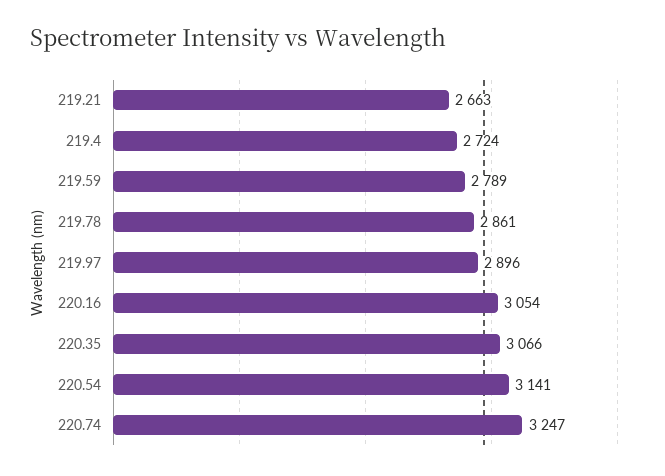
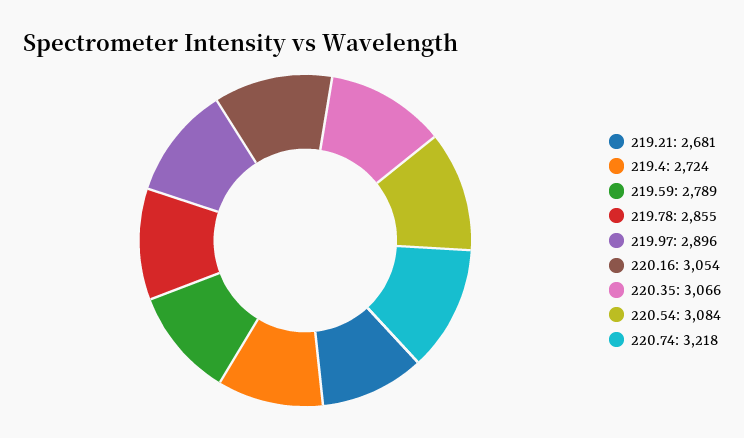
  {
-   "219.21": 2663,
+   "219.21": 2681,
    "219.4": 2724,
    "219.59": 2789,
-   "219.78": 2861,
+   "219.78": 2855,
    "219.97": 2896,
    "220.16": 3054,
    "220.35": 3066,
-   "220.54": 3141,
+   "220.54": 3084,
-   "220.74": 3247
+   "220.74": 3218
  }

